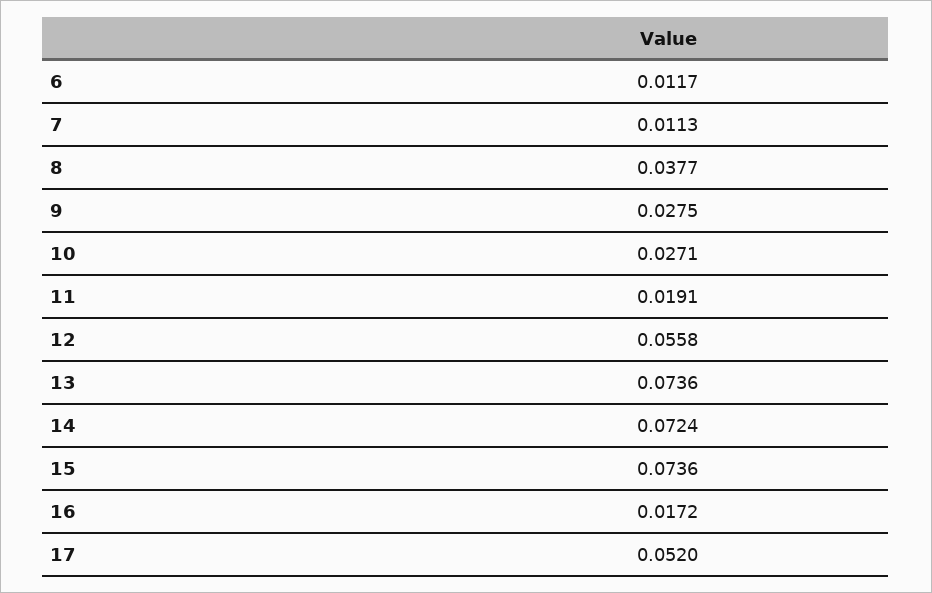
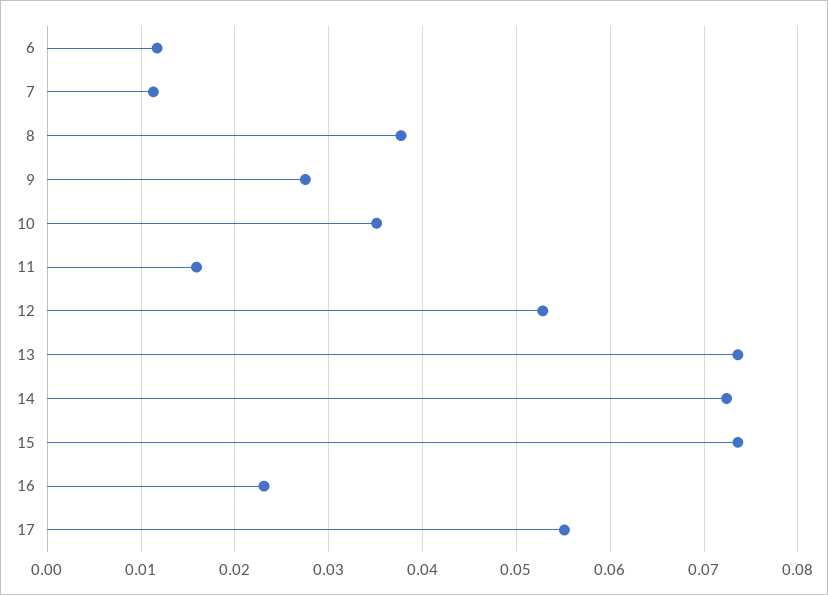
  {
    "6": 0.0117,
    "7": 0.0113,
    "8": 0.0377,
    "9": 0.0275,
-   "10": 0.0271,
+   "10": 0.035,
-   "11": 0.0191,
+   "11": 0.016,
-   "12": 0.0558,
+   "12": 0.053,
    "13": 0.0736,
    "14": 0.0724,
    "15": 0.0736,
-   "16": 0.0172,
+   "16": 0.023,
-   "17": 0.052
+   "17": 0.055
  }

